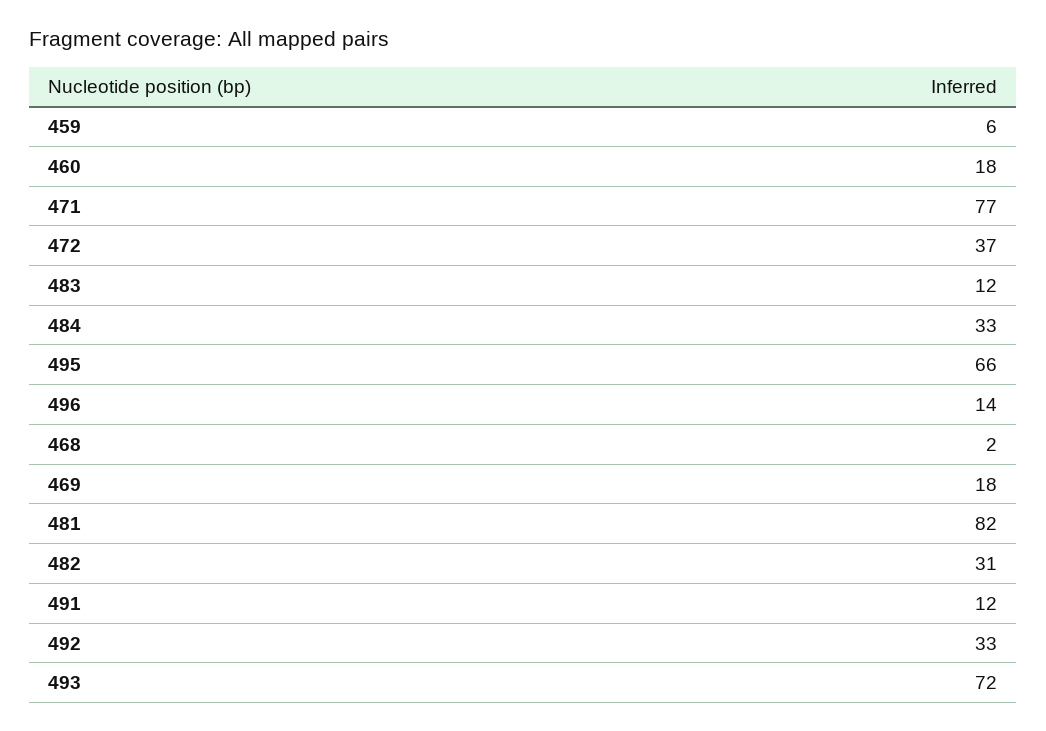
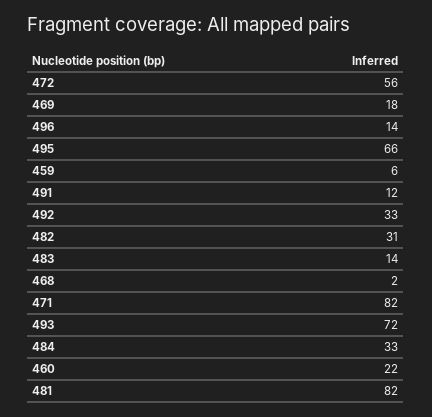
  {
    "459": 6,
-   "460": 18,
+   "460": 22,
-   "471": 77,
+   "471": 82,
-   "472": 37,
+   "472": 56,
-   "483": 12,
+   "483": 14,
    "484": 33,
    "495": 66,
    "496": 14,
    "468": 2,
    "469": 18,
    "481": 82,
    "482": 31,
    "491": 12,
    "492": 33,
    "493": 72
  }

